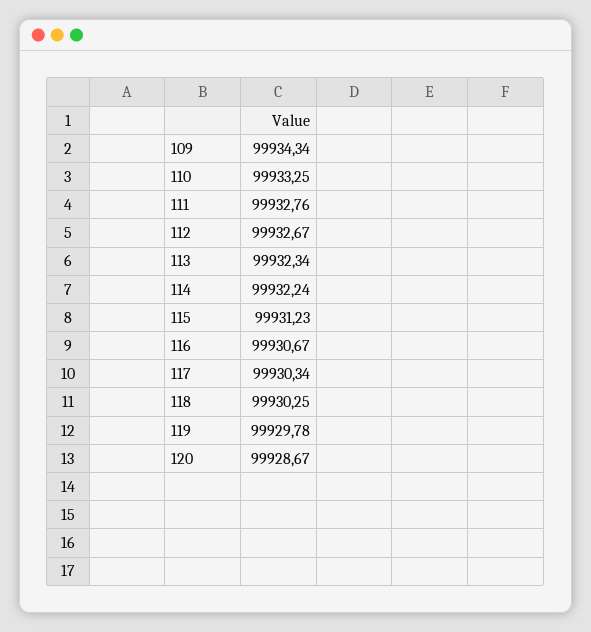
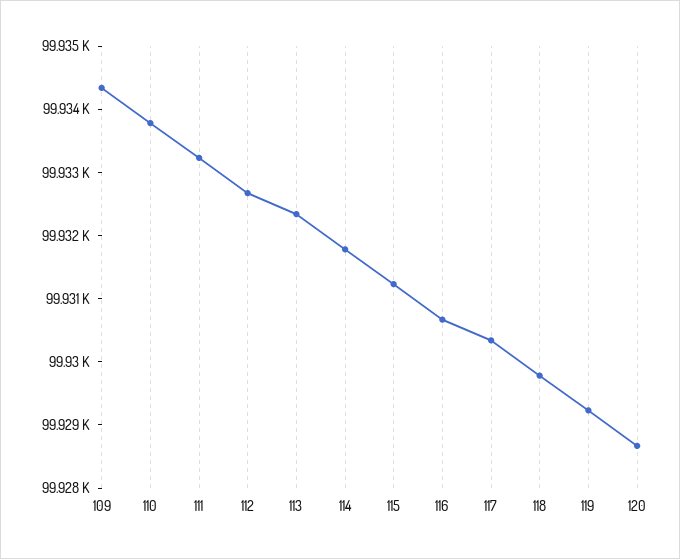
  {
    "109": 99934.34,
-   "110": 99933.25,
+   "110": 99933.8,
-   "111": 99932.76,
+   "111": 99933.2,
    "112": 99932.67,
    "113": 99932.34,
-   "114": 99932.24,
+   "114": 99931.8,
    "115": 99931.23,
    "116": 99930.67,
    "117": 99930.34,
-   "118": 99930.25,
+   "118": 99929.8,
-   "119": 99929.78,
+   "119": 99929.2,
    "120": 99928.67
  }

